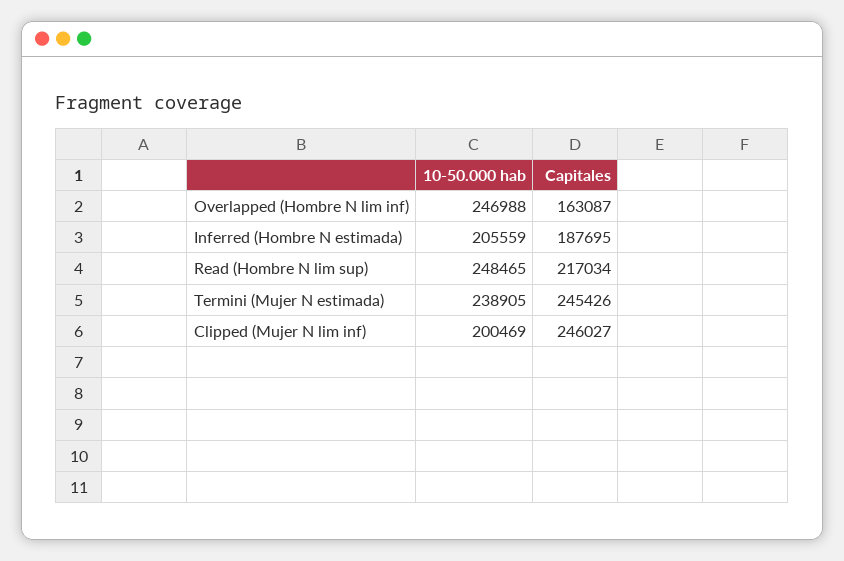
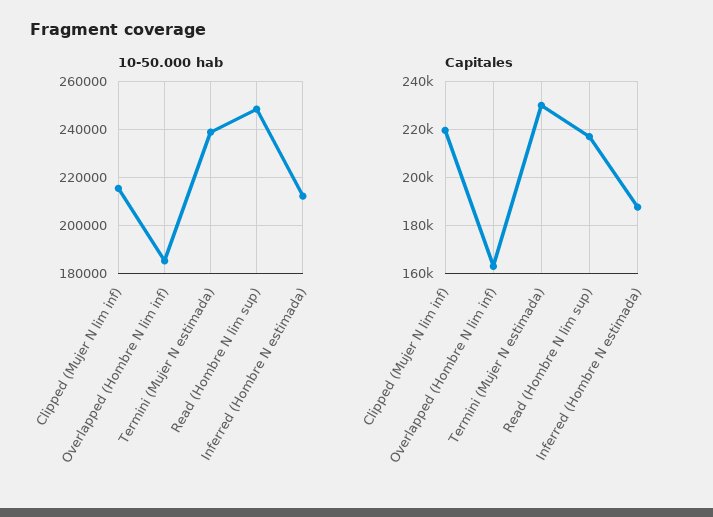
  {
    "10-50.000 hab": {
-     "Overlapped (Hombre N lim inf)": 246988,
+     "Overlapped (Hombre N lim inf)": 185000,
-     "Inferred (Hombre N estimada)": 205559,
+     "Inferred (Hombre N estimada)": 212500,
      "Read (Hombre N lim sup)": 248465,
      "Termini (Mujer N estimada)": 238905,
-     "Clipped (Mujer N lim inf)": 200469
+     "Clipped (Mujer N lim inf)": 215000
    },
    "Capitales": {
      "Overlapped (Hombre N lim inf)": 163087,
      "Inferred (Hombre N estimada)": 187695,
      "Read (Hombre N lim sup)": 217034,
-     "Termini (Mujer N estimada)": 245426,
+     "Termini (Mujer N estimada)": 230000,
-     "Clipped (Mujer N lim inf)": 246027
+     "Clipped (Mujer N lim inf)": 220000
    }
  }

